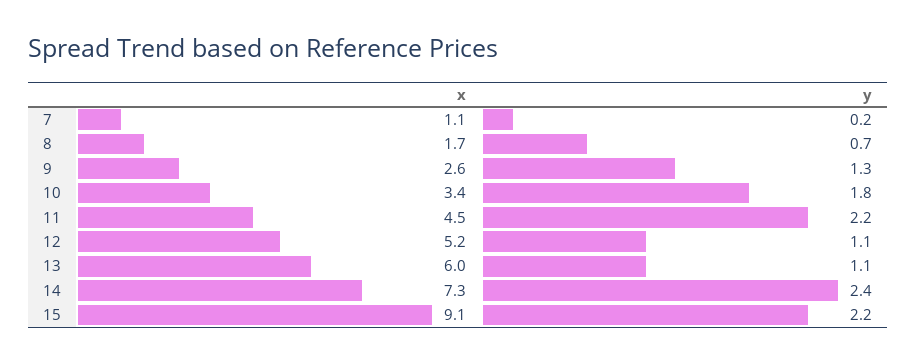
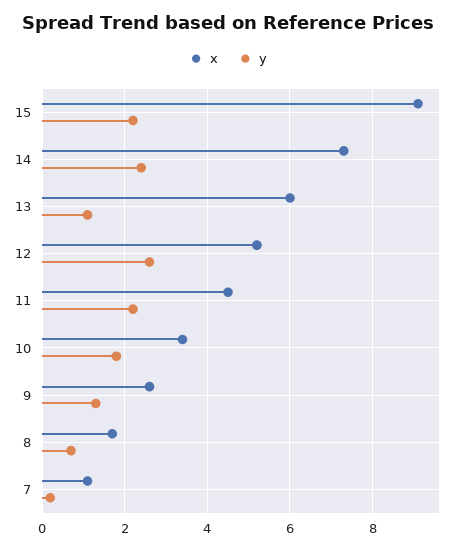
  {
    "x": {
      "7": 1.1,
      "8": 1.7,
      "9": 2.6,
      "10": 3.4,
      "11": 4.5,
      "12": 5.2,
      "13": 6,
      "14": 7.3,
      "15": 9.1
    },
    "y": {
      "7": 0.2,
      "8": 0.7,
      "9": 1.3,
      "10": 1.8,
      "11": 2.2,
-     "12": 1.1,
+     "12": 2.5,
      "13": 1.1,
      "14": 2.4,
      "15": 2.2
    }
  }

